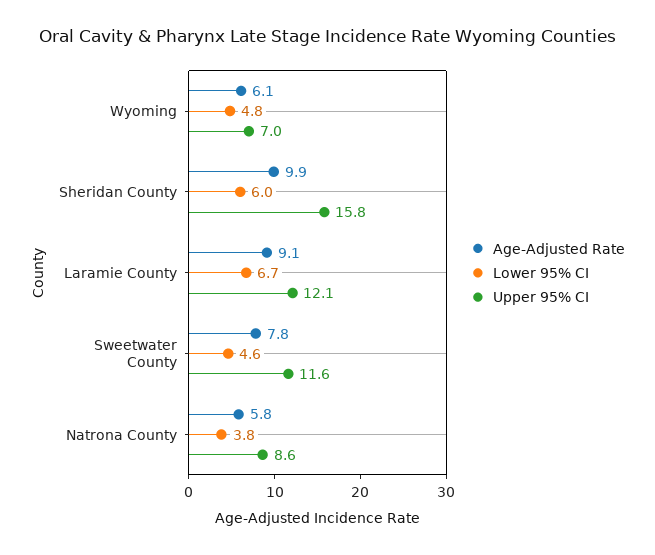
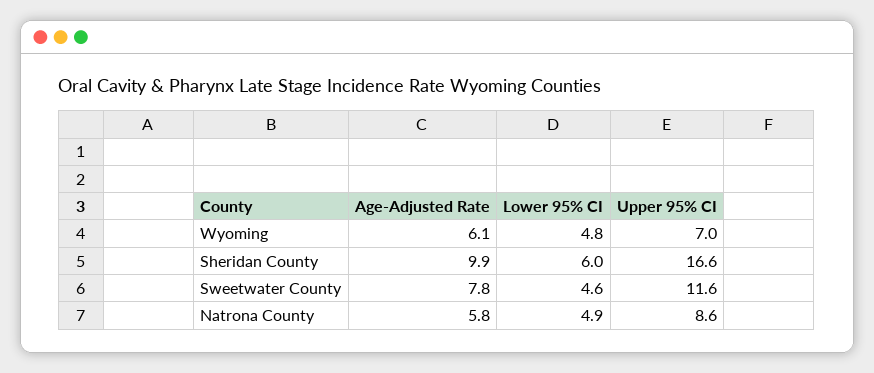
  {
    "Age-Adjusted Rate": {
      "Wyoming": 6.1,
      "Sheridan County": 9.9,
-     "Laramie County": 9.1,
      "Sweetwater County": 7.8,
      "Natrona County": 5.8
    },
    "Lower 95% CI": {
      "Wyoming": 4.8,
      "Sheridan County": 6,
-     "Laramie County": 6.7,
      "Sweetwater County": 4.6,
-     "Natrona County": 3.8
+     "Natrona County": 4.9
    },
    "Upper 95% CI": {
      "Wyoming": 7,
-     "Sheridan County": 15.8,
+     "Sheridan County": 16.6,
-     "Laramie County": 12.1,
      "Sweetwater County": 11.6,
      "Natrona County": 8.6
    }
  }

